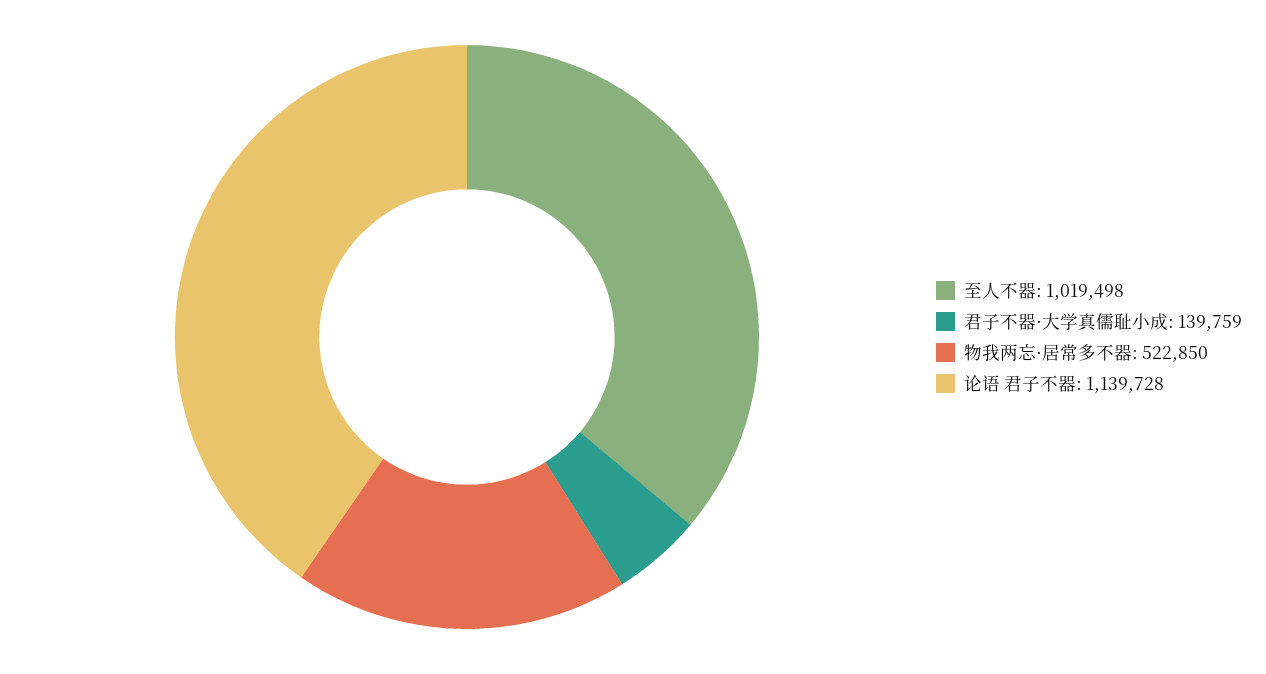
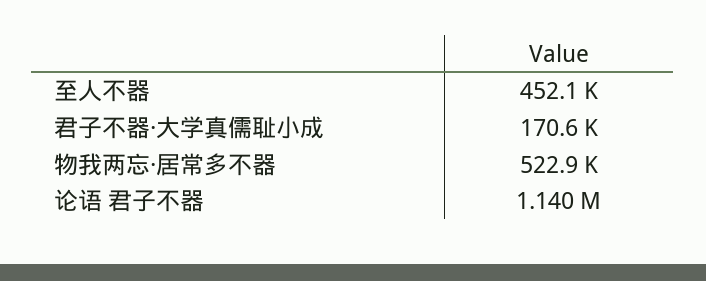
  {
-   "至人不器": 1019498,
+   "至人不器": 452100,
-   "君子不器·大学真儒耻小成": 139759,
+   "君子不器·大学真儒耻小成": 170600,
    "物我两忘·居常多不器": 522850,
    "论语 君子不器": 1139728
  }

